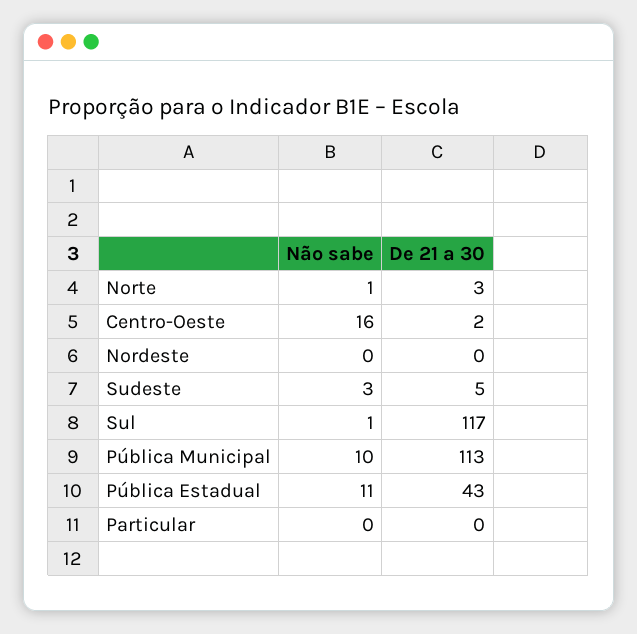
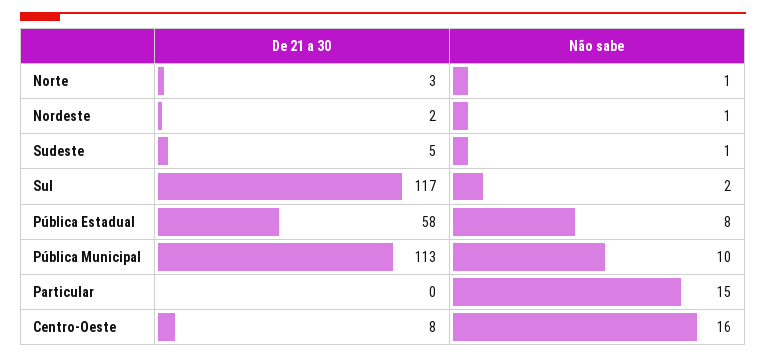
  {
    "Não sabe": {
      "Norte": 1,
      "Centro-Oeste": 16,
-     "Nordeste": 0,
+     "Nordeste": 1,
-     "Sudeste": 3,
+     "Sudeste": 1,
-     "Sul": 1,
+     "Sul": 2,
      "Pública Municipal": 10,
-     "Pública Estadual": 11,
+     "Pública Estadual": 8,
-     "Particular": 0
+     "Particular": 15
    },
    "De 21 a 30": {
      "Norte": 3,
-     "Centro-Oeste": 2,
+     "Centro-Oeste": 8,
-     "Nordeste": 0,
+     "Nordeste": 2,
      "Sudeste": 5,
      "Sul": 117,
      "Pública Municipal": 113,
-     "Pública Estadual": 43,
+     "Pública Estadual": 58,
      "Particular": 0
    }
  }

